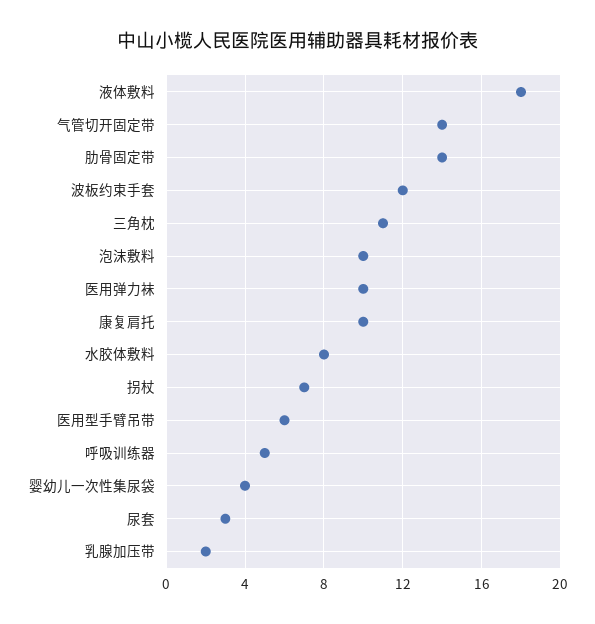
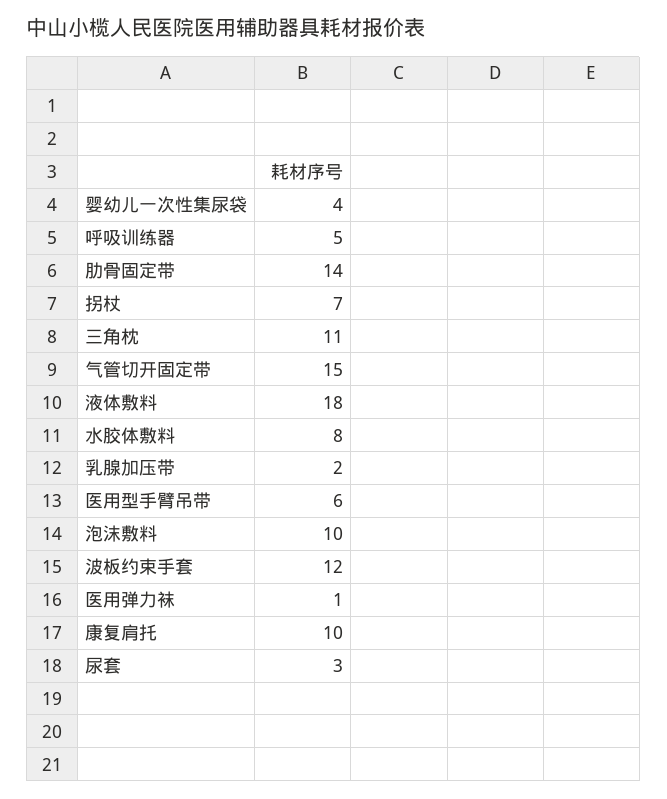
  {
    "液体敷料": 18,
-   "气管切开固定带": 14,
+   "气管切开固定带": 15,
    "肋骨固定带": 14,
    "波板约束手套": 12,
    "三角枕": 11,
    "泡沫敷料": 10,
-   "医用弹力袜": 10,
+   "医用弹力袜": 1,
    "康复肩托": 10,
    "水胶体敷料": 8,
    "拐杖": 7,
    "医用型手臂吊带": 6,
    "呼吸训练器": 5,
    "婴幼儿一次性集尿袋": 4,
    "尿套": 3,
    "乳腺加压带": 2
  }

